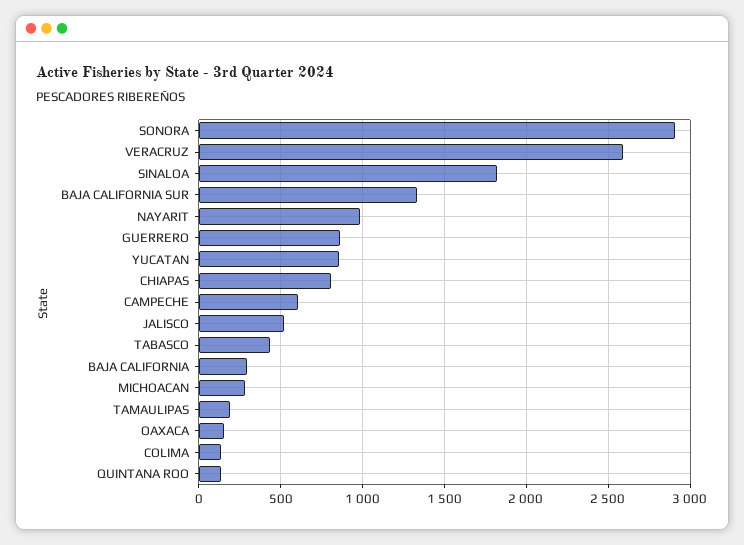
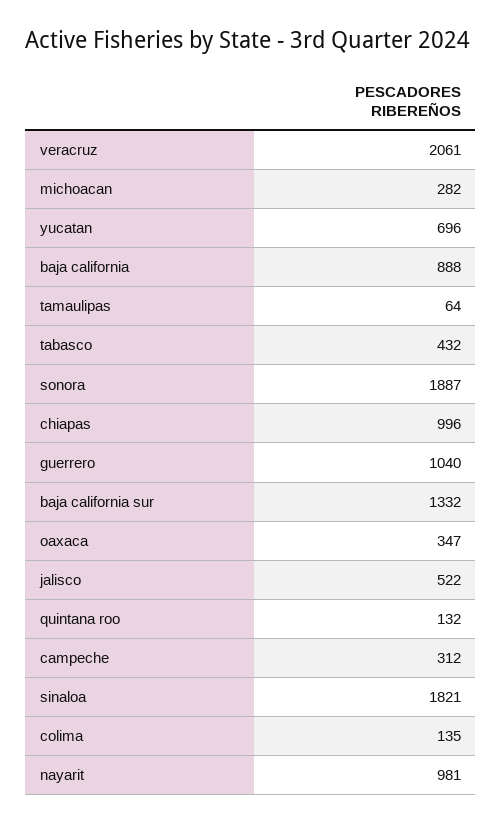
  {
-   "SONORA": 2900,
+   "SONORA": 1887,
-   "VERACRUZ": 2600,
+   "VERACRUZ": 2061,
    "SINALOA": 1821,
    "BAJA CALIFORNIA SUR": 1332,
    "NAYARIT": 981,
-   "GUERRERO": 850,
+   "GUERRERO": 1040,
-   "YUCATAN": 850,
+   "YUCATAN": 696,
-   "CHIAPAS": 800,
+   "CHIAPAS": 996,
-   "CAMPECHE": 600,
+   "CAMPECHE": 312,
    "JALISCO": 522,
    "TABASCO": 432,
-   "BAJA CALIFORNIA": 300,
+   "BAJA CALIFORNIA": 888,
    "MICHOACAN": 282,
-   "TAMAULIPAS": 200,
+   "TAMAULIPAS": 64,
-   "OAXACA": 150,
+   "OAXACA": 347,
    "COLIMA": 135,
    "QUINTANA ROO": 132
  }

